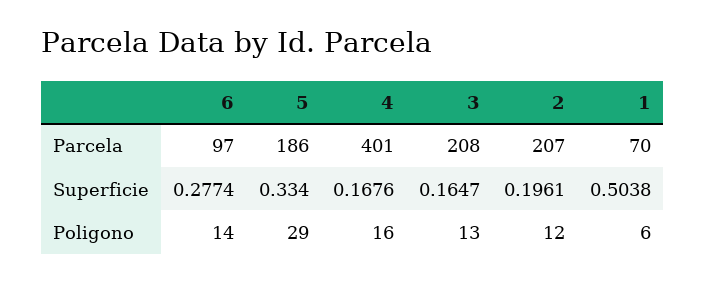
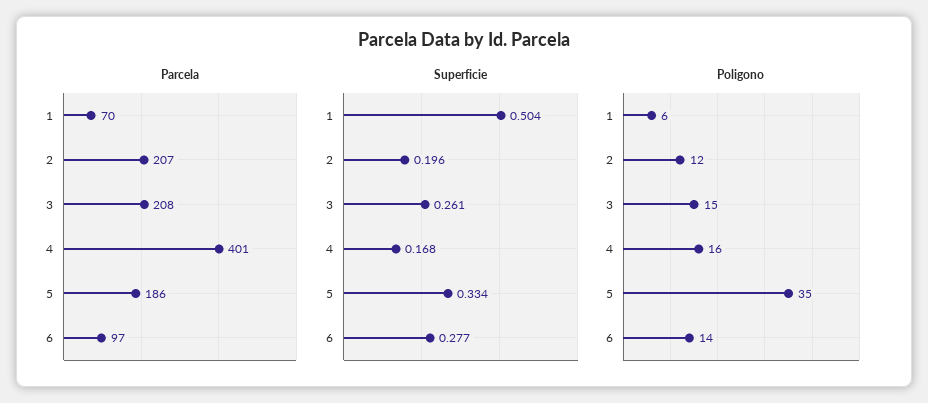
  {
    "Parcela": {
      "6": 97,
      "5": 186,
      "4": 401,
      "3": 208,
      "2": 207,
      "1": 70
    },
    "Superficie": {
      "6": 0.2774,
      "5": 0.334,
      "4": 0.1676,
-     "3": 0.1647,
+     "3": 0.261,
      "2": 0.1961,
      "1": 0.5038
    },
    "Poligono": {
      "6": 14,
-     "5": 29,
+     "5": 35,
      "4": 16,
-     "3": 13,
+     "3": 15,
      "2": 12,
      "1": 6
    }
  }

